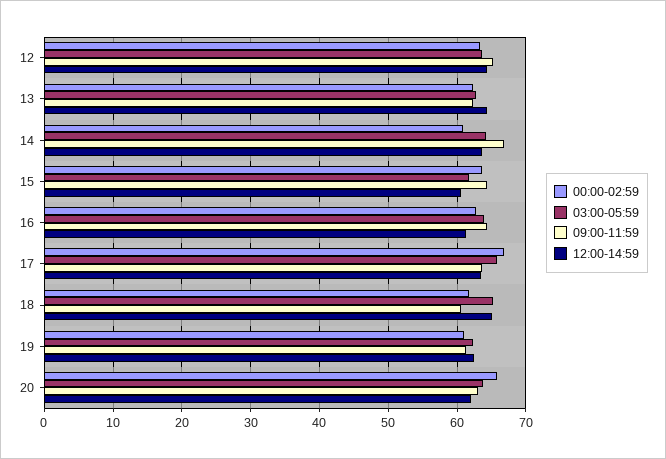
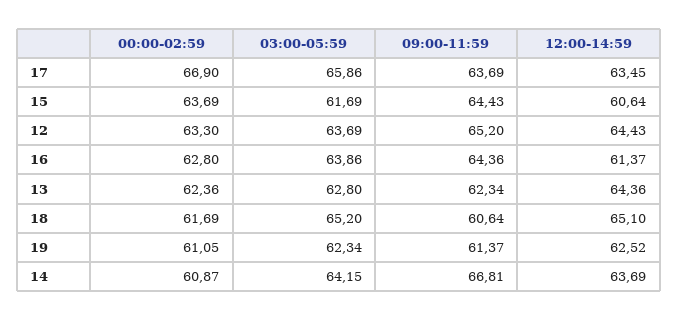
  {
    "00:00-02:59": {
      "12": 63.3,
      "13": 62.36,
      "14": 60.87,
      "15": 63.69,
      "16": 62.8,
      "17": 66.9,
      "18": 61.69,
-     "19": 61.05,
+     "19": 61.05
-     "20": 66
    },
    "03:00-05:59": {
      "12": 63.69,
      "13": 62.8,
      "14": 64.15,
      "15": 61.69,
      "16": 63.86,
      "17": 65.86,
      "18": 65.2,
-     "19": 62.34,
+     "19": 62.34
-     "20": 64
    },
    "09:00-11:59": {
      "12": 65.2,
      "13": 62.34,
      "14": 66.81,
      "15": 64.43,
      "16": 64.36,
      "17": 63.69,
      "18": 60.64,
-     "19": 61.37,
+     "19": 61.37
-     "20": 63
    },
    "12:00-14:59": {
      "12": 64.43,
      "13": 64.36,
      "14": 63.69,
      "15": 60.64,
      "16": 61.37,
      "17": 63.45,
      "18": 65.1,
-     "19": 62.52,
+     "19": 62.52
-     "20": 62
    }
  }

